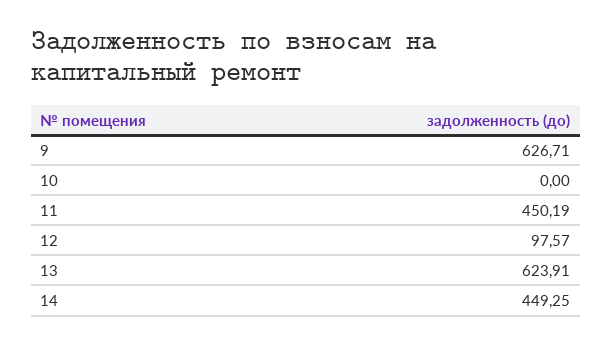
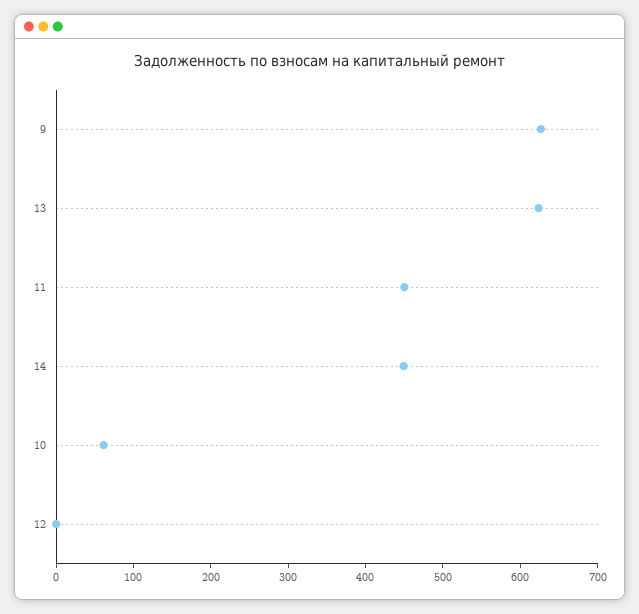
  {
    "9": 626.71,
-   "10": 0,
+   "10": 60,
    "11": 450.19,
-   "12": 97.57,
+   "12": 0,
    "13": 623.91,
    "14": 449.25
  }

